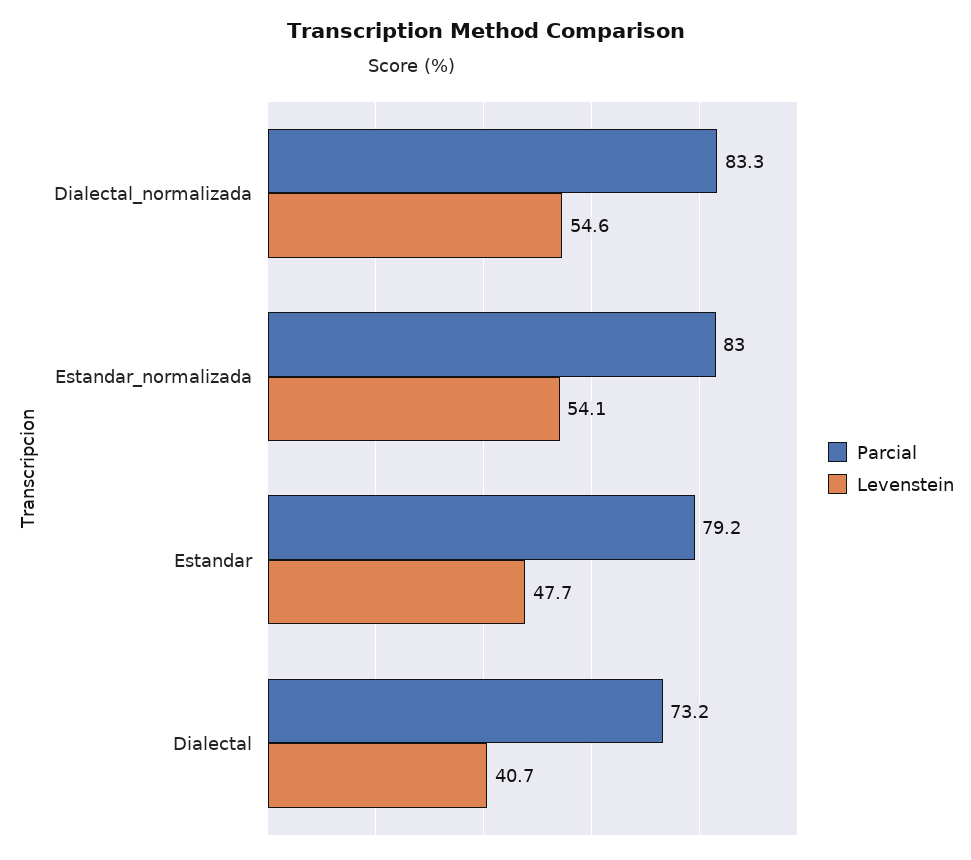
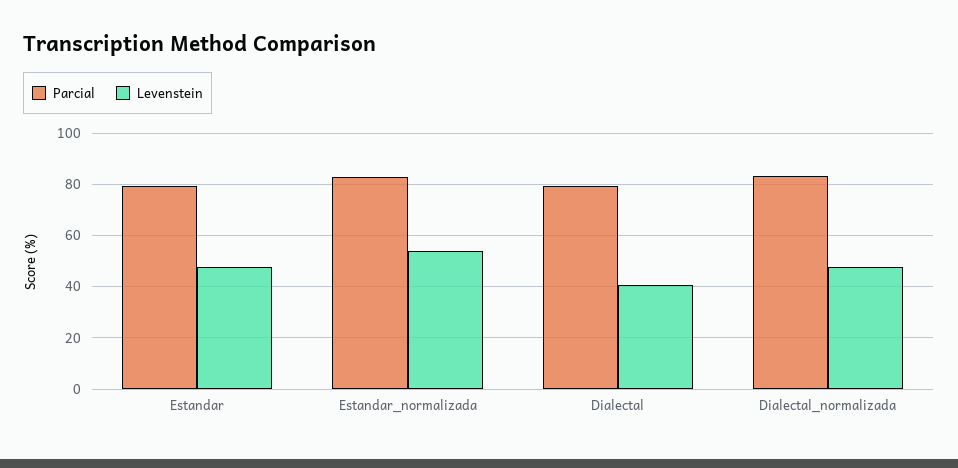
  {
    "Parcial": {
      "Dialectal_normalizada": 83.3,
      "Estandar_normalizada": 83,
      "Estandar": 79.2,
-     "Dialectal": 73.2
+     "Dialectal": 80
    },
    "Levenstein": {
-     "Dialectal_normalizada": 54.6,
+     "Dialectal_normalizada": 47.5,
      "Estandar_normalizada": 54.1,
      "Estandar": 47.7,
      "Dialectal": 40.7
    }
  }

